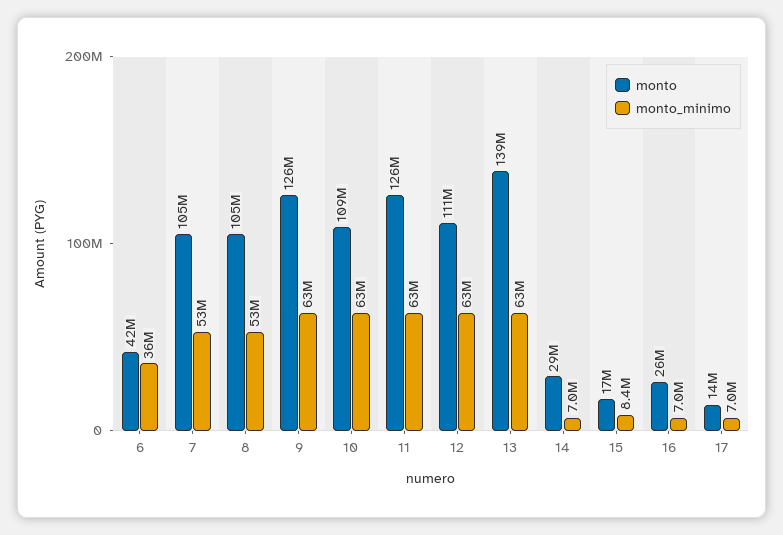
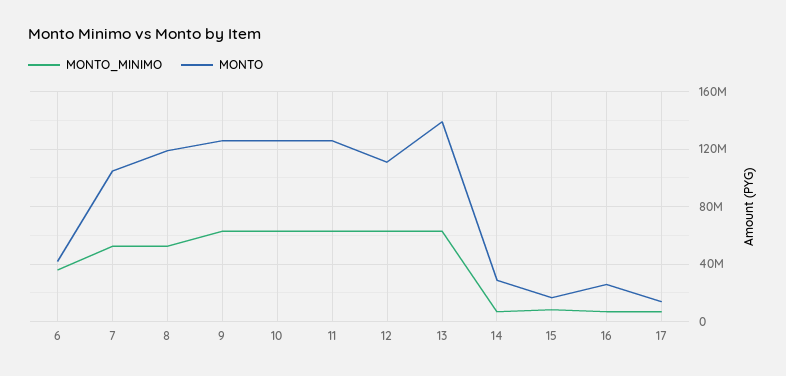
  {
    "monto": {
      "6": 42000000,
      "7": 105000000,
-     "8": 105000000,
+     "8": 120000000,
      "9": 126000000,
-     "10": 109000000,
+     "10": 125000000,
      "11": 126000000,
      "12": 111000000,
      "13": 139000000,
      "14": 29000000,
      "15": 17000000,
      "16": 26000000,
      "17": 14000000
    },
    "monto_minimo": {
      "6": 36000000,
      "7": 53000000,
      "8": 53000000,
      "9": 63000000,
      "10": 63000000,
      "11": 63000000,
      "12": 63000000,
      "13": 63000000,
      "14": 7000000,
      "15": 8400000,
      "16": 7000000,
      "17": 7000000
    }
  }

